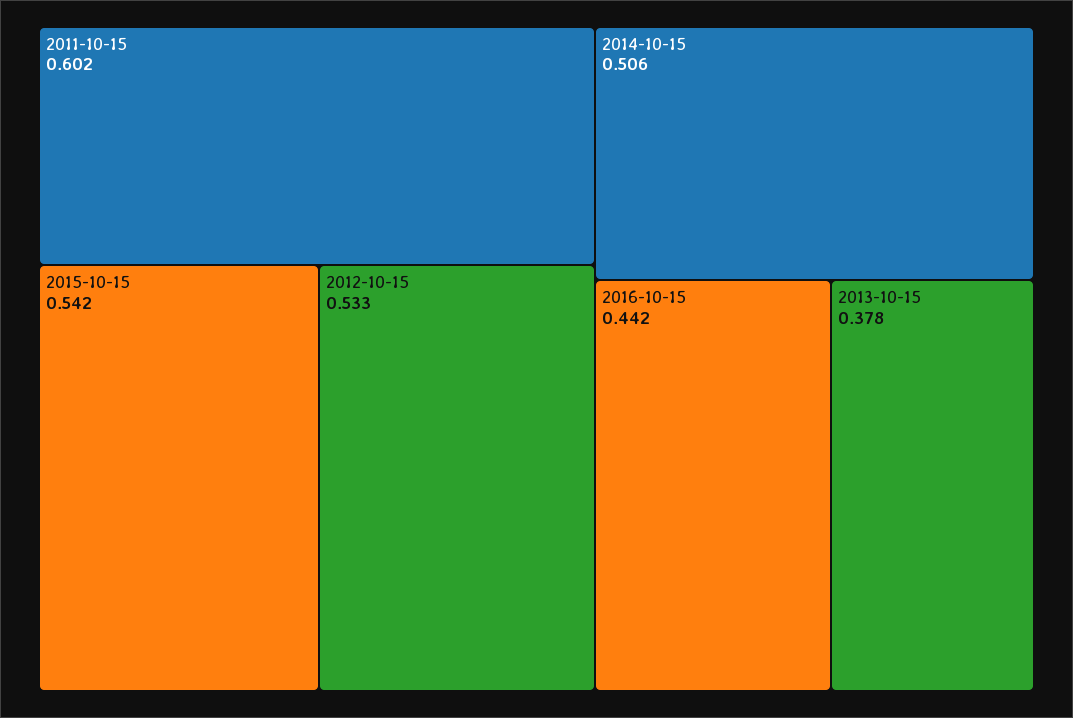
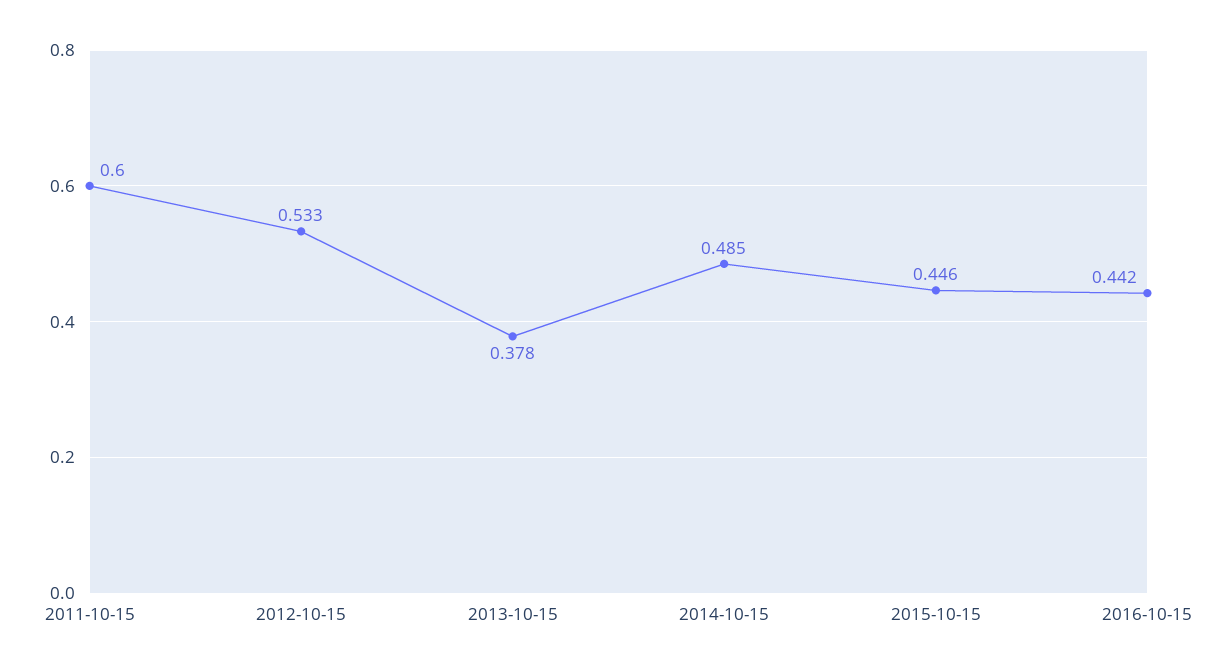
  {
-   "2011-10-15": 0.602,
+   "2011-10-15": 0.6,
-   "2015-10-15": 0.542,
+   "2015-10-15": 0.446,
    "2012-10-15": 0.533,
-   "2014-10-15": 0.506,
+   "2014-10-15": 0.485,
    "2016-10-15": 0.442,
    "2013-10-15": 0.378
  }

